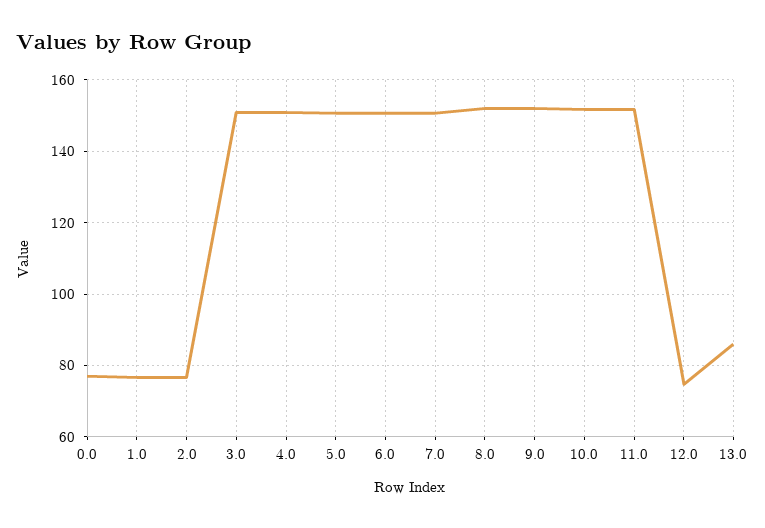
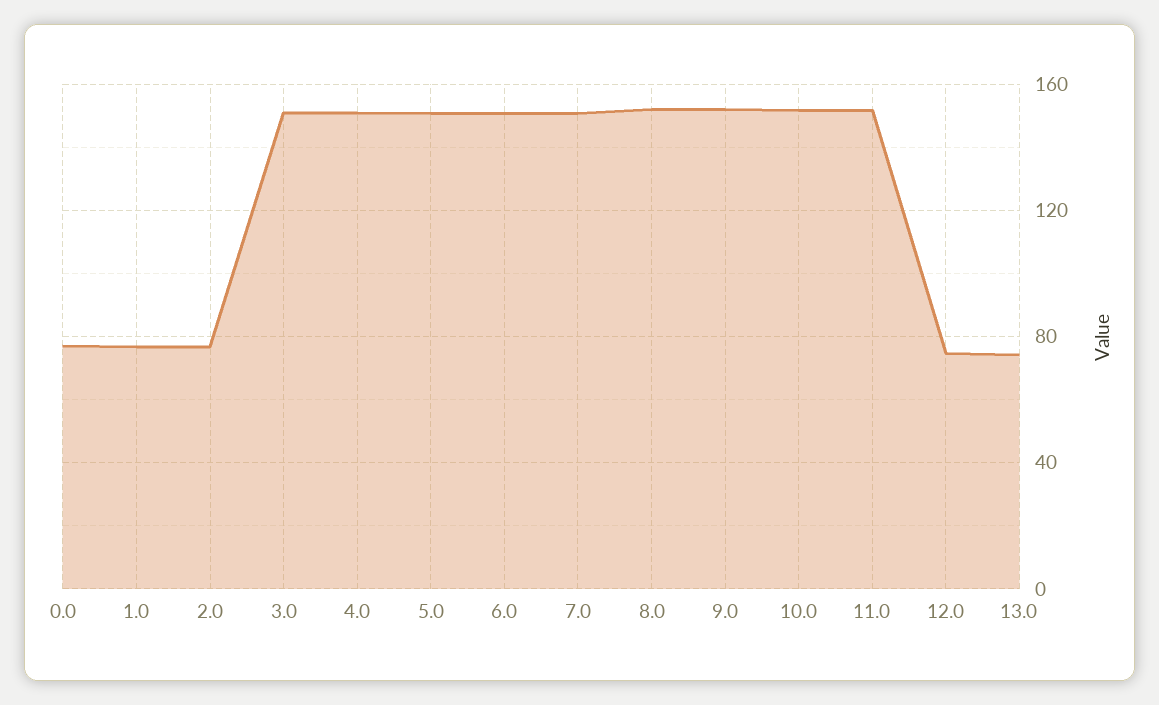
  {
    "0.0": 78,
    "1.0": 76,
    "2.0": 76,
    "3.0": 150,
    "4.0": 150,
    "5.0": 150,
    "6.0": 150,
    "7.0": 150,
    "8.0": 152,
    "9.0": 152,
    "10.0": 152,
    "11.0": 152,
    "12.0": 74,
-   "13.0": 86
+   "13.0": 75
  }

